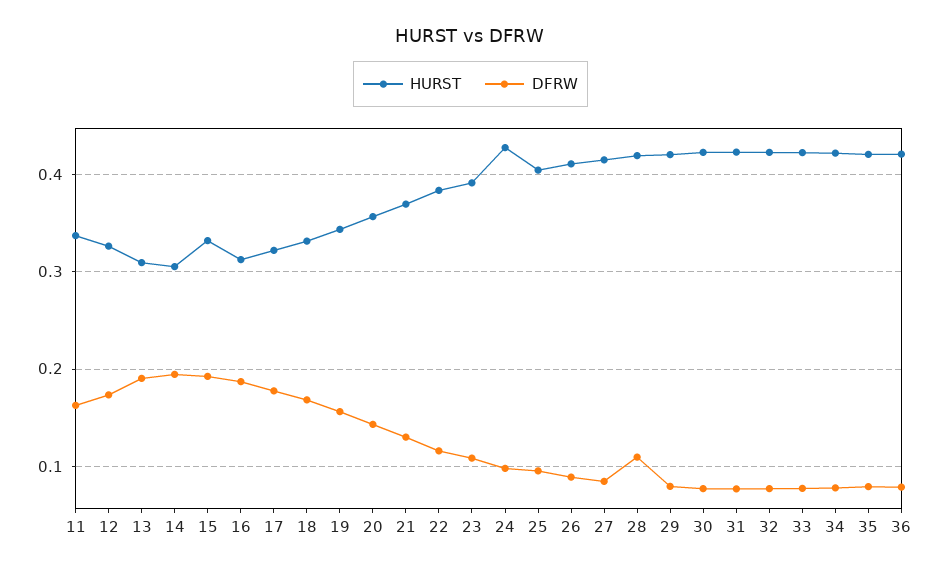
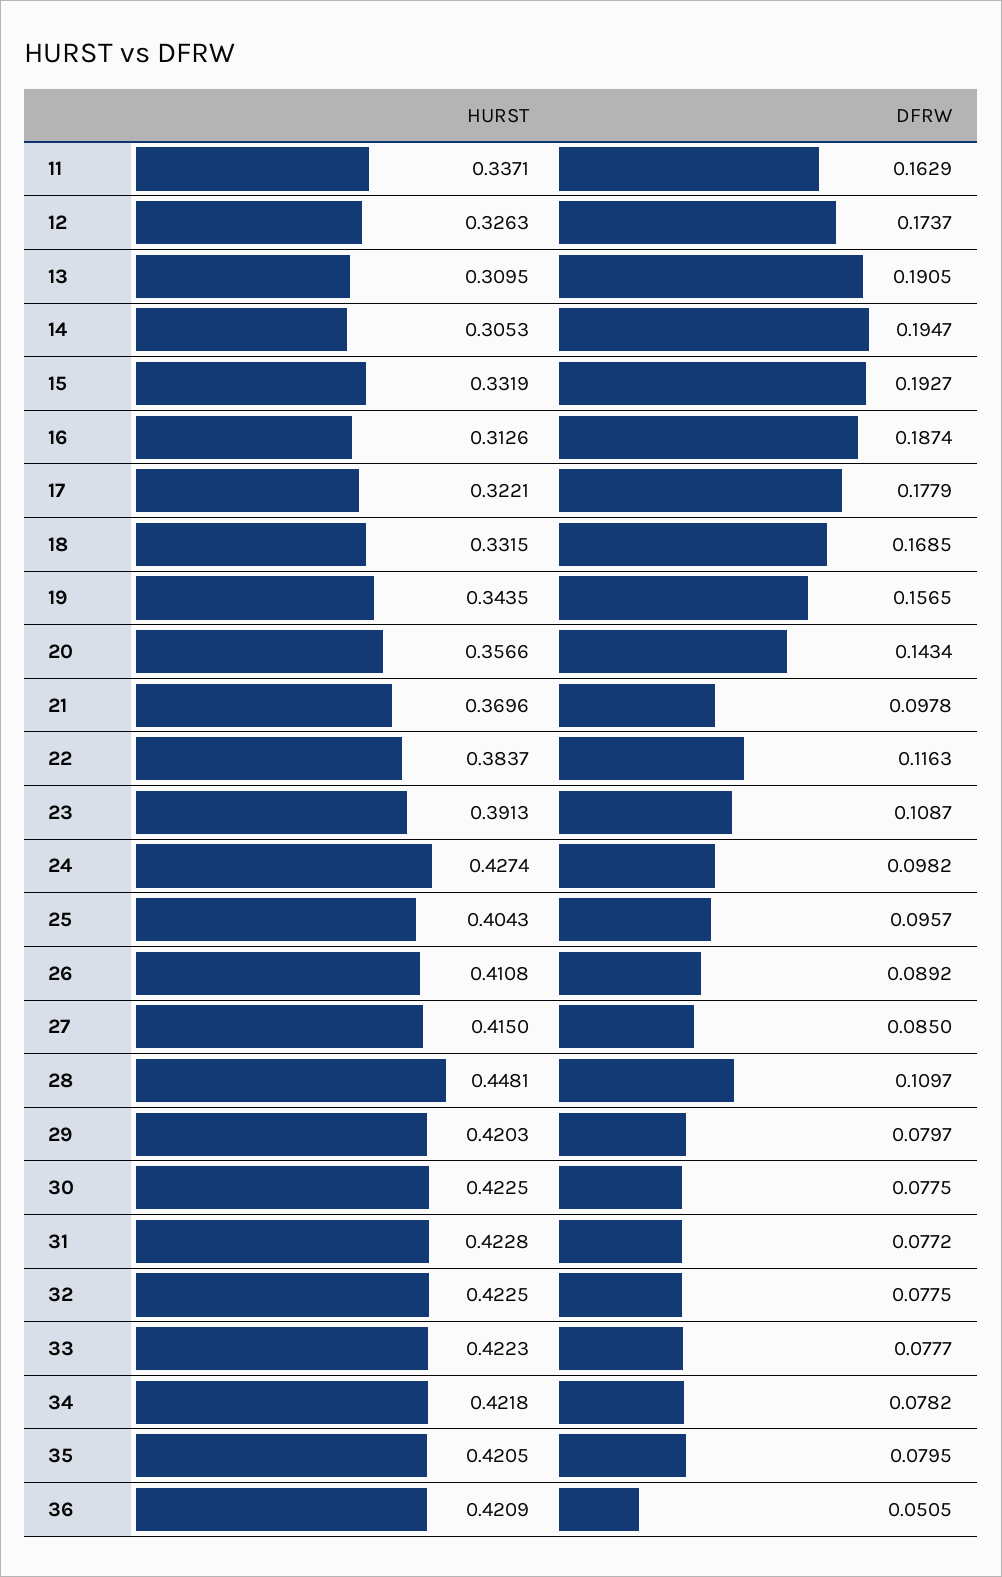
  {
    "HURST": {
      "11": 0.3371,
      "12": 0.3263,
      "13": 0.3095,
      "14": 0.3053,
      "15": 0.3319,
      "16": 0.3126,
      "17": 0.3221,
      "18": 0.3315,
      "19": 0.3435,
      "20": 0.3566,
      "21": 0.3696,
      "22": 0.3837,
      "23": 0.3913,
      "24": 0.4274,
      "25": 0.4043,
      "26": 0.4108,
      "27": 0.415,
-     "28": 0.42,
+     "28": 0.4481,
      "29": 0.4203,
      "30": 0.4225,
      "31": 0.4228,
      "32": 0.4225,
      "33": 0.4223,
      "34": 0.4218,
      "35": 0.4205,
      "36": 0.4209
    },
    "DFRW": {
      "11": 0.1629,
      "12": 0.1737,
      "13": 0.1905,
      "14": 0.1947,
      "15": 0.1927,
      "16": 0.1874,
      "17": 0.1779,
      "18": 0.1685,
      "19": 0.1565,
      "20": 0.1434,
-     "21": 0.13,
+     "21": 0.0978,
      "22": 0.1163,
      "23": 0.1087,
      "24": 0.0982,
      "25": 0.0957,
      "26": 0.0892,
      "27": 0.085,
      "28": 0.1097,
      "29": 0.0797,
      "30": 0.0775,
      "31": 0.0772,
      "32": 0.0775,
      "33": 0.0777,
      "34": 0.0782,
      "35": 0.0795,
-     "36": 0.08
+     "36": 0.0505
    }
  }

